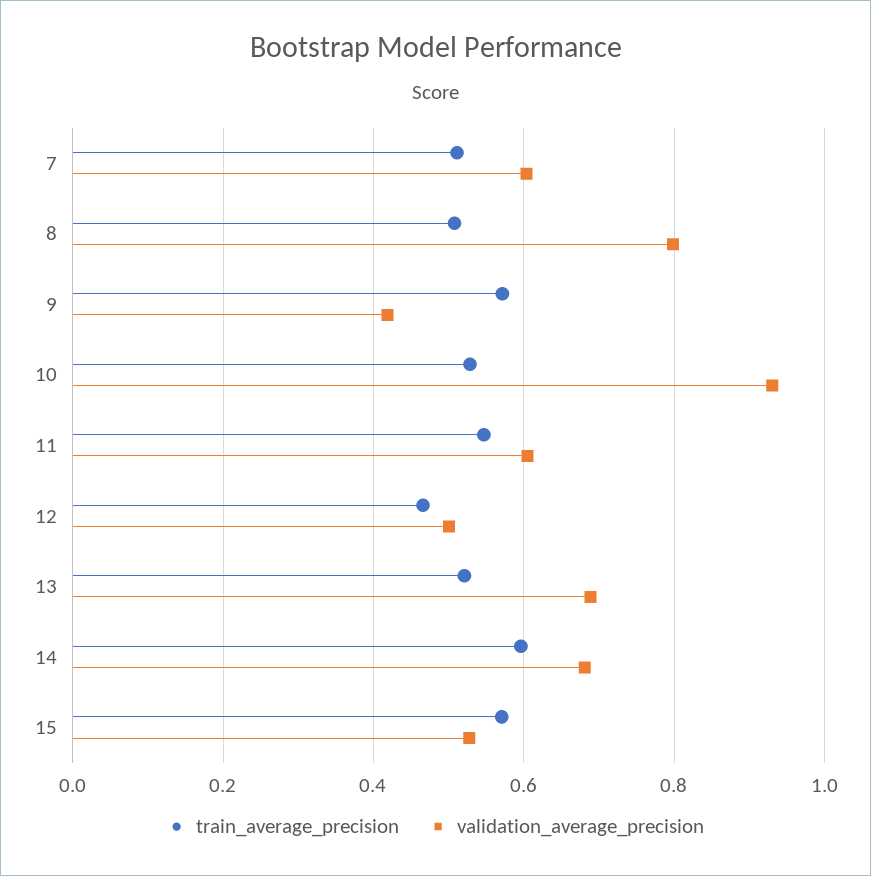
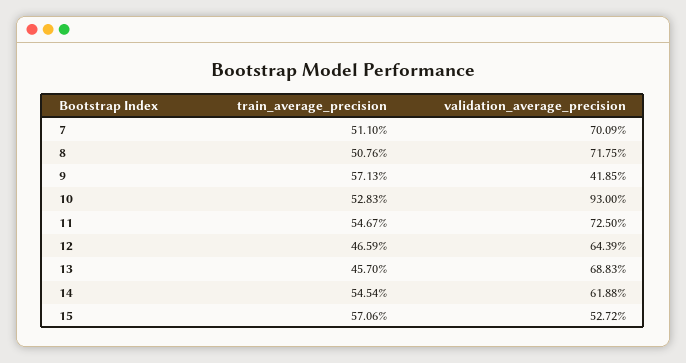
  {
    "train_average_precision": {
      "7": 0.511,
      "8": 0.5076,
      "9": 0.5713,
      "10": 0.5283,
      "11": 0.5467,
      "12": 0.4659,
-     "13": 0.52,
+     "13": 0.457,
-     "14": 0.6,
+     "14": 0.5454,
      "15": 0.5706
    },
    "validation_average_precision": {
-     "7": 0.6,
+     "7": 0.7009,
-     "8": 0.8,
+     "8": 0.7175,
      "9": 0.4185,
      "10": 0.93,
-     "11": 0.6,
+     "11": 0.725,
-     "12": 0.5,
+     "12": 0.6439,
      "13": 0.6883,
-     "14": 0.68,
+     "14": 0.6188,
      "15": 0.5272
    }
  }

